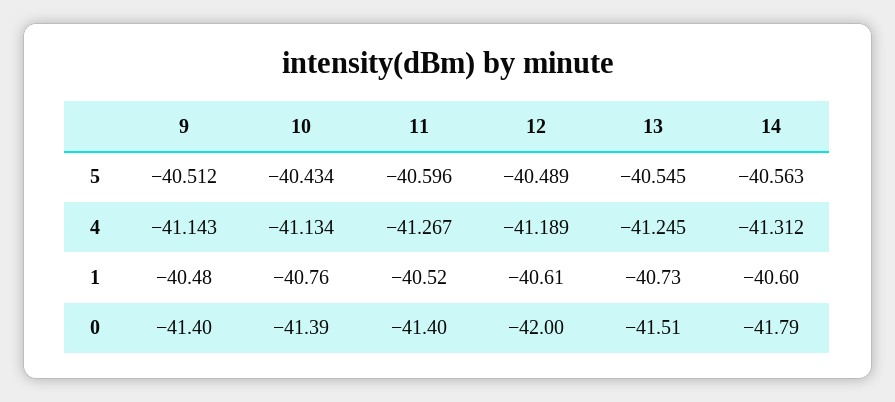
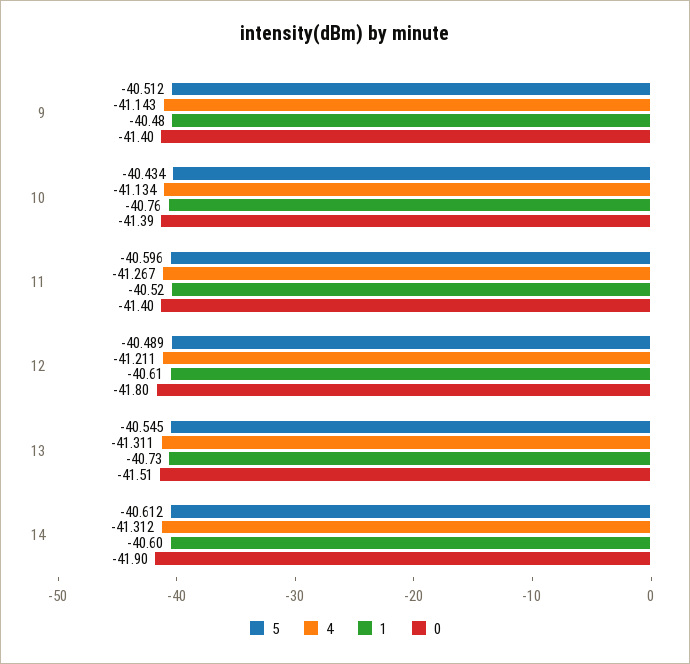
  {
    "5": {
      "9": -40.512,
      "10": -40.434,
      "11": -40.596,
      "12": -40.489,
      "13": -40.545,
-     "14": -40.563
+     "14": -40.612
    },
    "4": {
      "9": -41.143,
      "10": -41.134,
      "11": -41.267,
-     "12": -41.189,
+     "12": -41.211,
-     "13": -41.245,
+     "13": -41.311,
      "14": -41.312
    },
    "1": {
      "9": -40.48,
      "10": -40.76,
      "11": -40.52,
      "12": -40.61,
      "13": -40.73,
      "14": -40.6
    },
    "0": {
      "9": -41.4,
      "10": -41.39,
      "11": -41.4,
-     "12": -42,
+     "12": -41.8,
      "13": -41.51,
-     "14": -41.79
+     "14": -41.9
    }
  }

